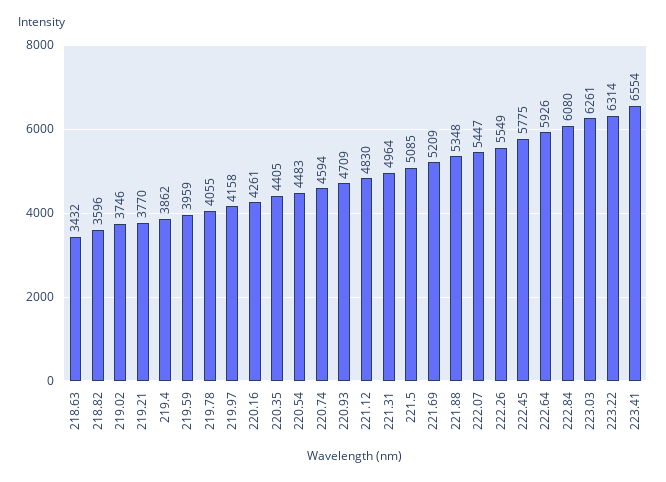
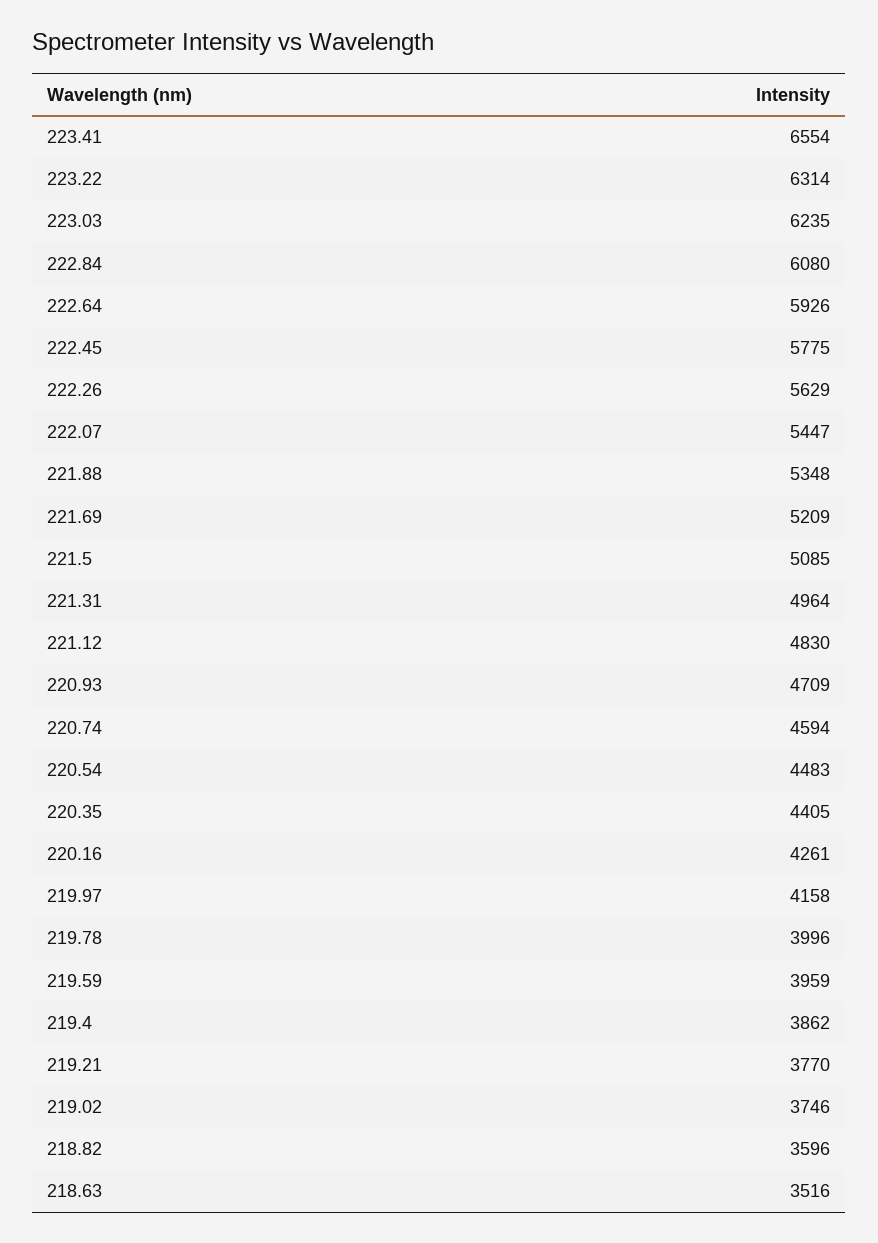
  {
-   "218.63": 3432,
+   "218.63": 3516,
    "218.82": 3596,
    "219.02": 3746,
    "219.21": 3770,
    "219.4": 3862,
    "219.59": 3959,
-   "219.78": 4055,
+   "219.78": 3996,
    "219.97": 4158,
    "220.16": 4261,
    "220.35": 4405,
    "220.54": 4483,
    "220.74": 4594,
    "220.93": 4709,
    "221.12": 4830,
    "221.31": 4964,
    "221.5": 5085,
    "221.69": 5209,
    "221.88": 5348,
    "222.07": 5447,
-   "222.26": 5549,
+   "222.26": 5629,
    "222.45": 5775,
    "222.64": 5926,
    "222.84": 6080,
-   "223.03": 6261,
+   "223.03": 6235,
    "223.22": 6314,
    "223.41": 6554
  }

